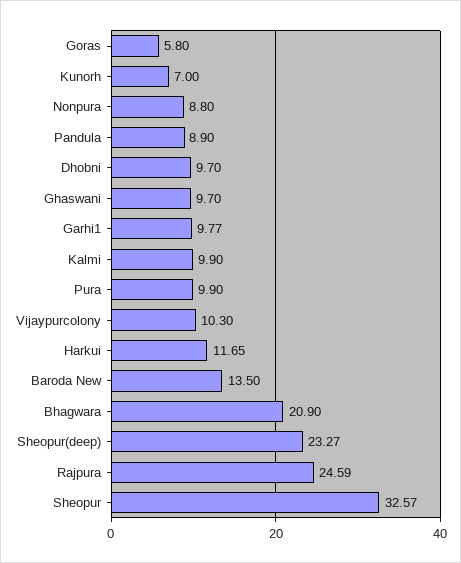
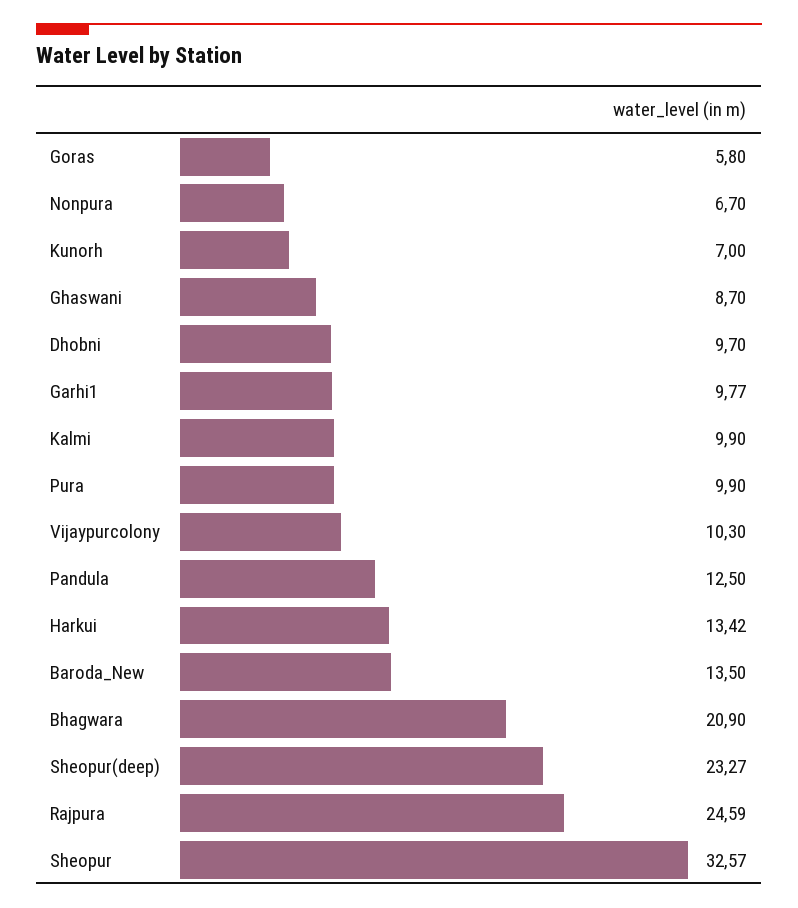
  {
    "Goras": 5.8,
    "Kunorh": 7,
-   "Nonpura": 8.8,
+   "Nonpura": 6.7,
-   "Pandula": 8.9,
+   "Pandula": 12.5,
    "Dhobni": 9.7,
-   "Ghaswani": 9.7,
+   "Ghaswani": 8.7,
    "Garhi1": 9.77,
    "Kalmi": 9.9,
    "Pura": 9.9,
    "Vijaypurcolony": 10.3,
-   "Harkui": 11.65,
+   "Harkui": 13.42,
    "Baroda New": 13.5,
    "Bhagwara": 20.9,
    "Sheopur(deep)": 23.27,
    "Rajpura": 24.59,
    "Sheopur": 32.57
  }

